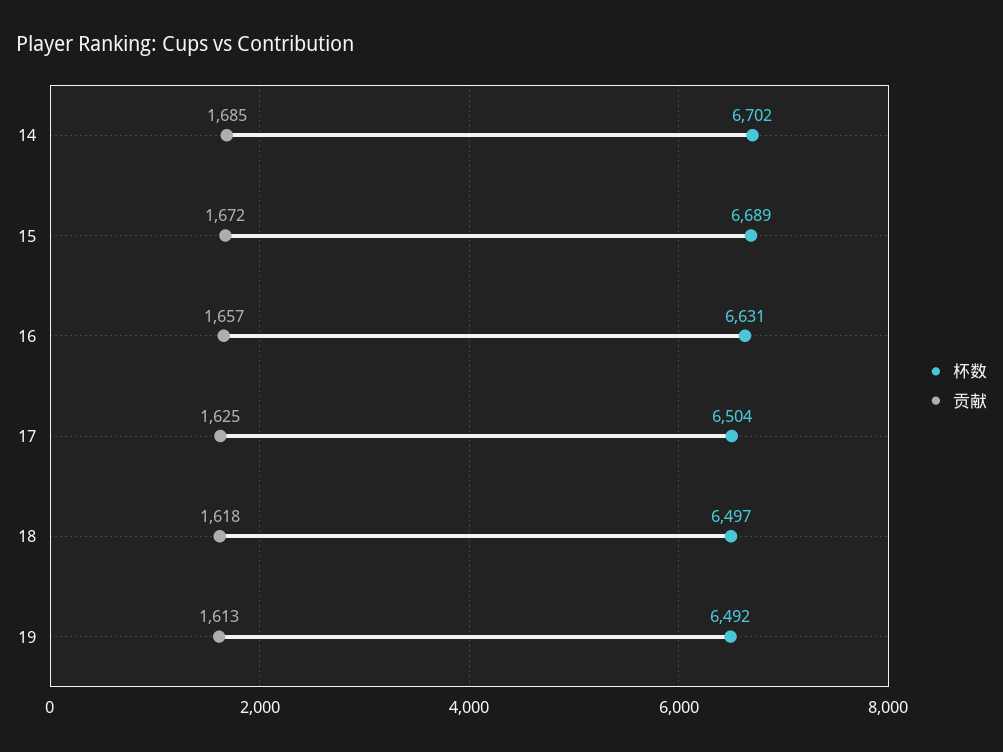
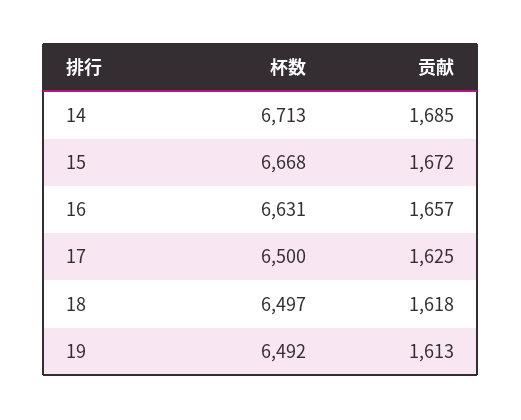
  {
    "杯数": {
-     "14": 6702,
+     "14": 6713,
-     "15": 6689,
+     "15": 6668,
      "16": 6631,
-     "17": 6504,
+     "17": 6500,
      "18": 6497,
      "19": 6492
    },
    "贡献": {
      "14": 1685,
      "15": 1672,
      "16": 1657,
      "17": 1625,
      "18": 1618,
      "19": 1613
    }
  }

